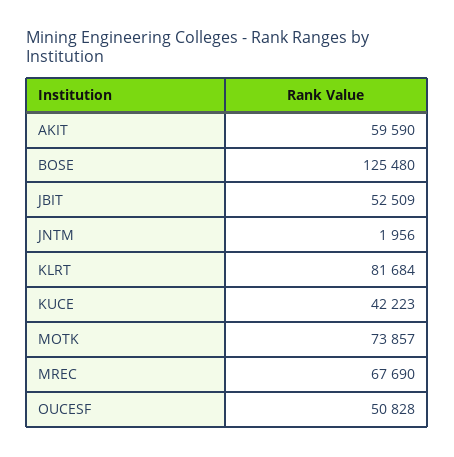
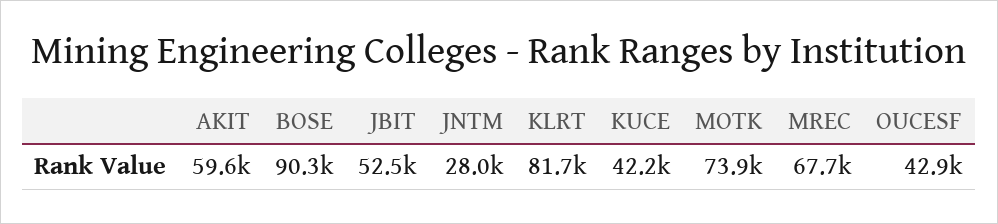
  {
    "AKIT": 59590,
-   "BOSE": 125480,
+   "BOSE": 90300,
    "JBIT": 52509,
-   "JNTM": 1956,
+   "JNTM": 28000,
    "KLRT": 81684,
    "KUCE": 42223,
    "MOTK": 73857,
    "MREC": 67690,
-   "OUCESF": 50828
+   "OUCESF": 42900
  }

